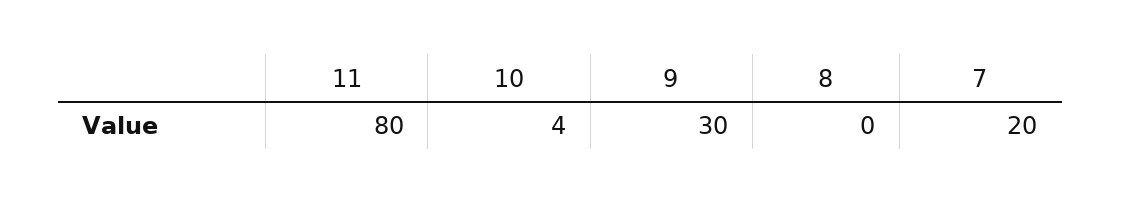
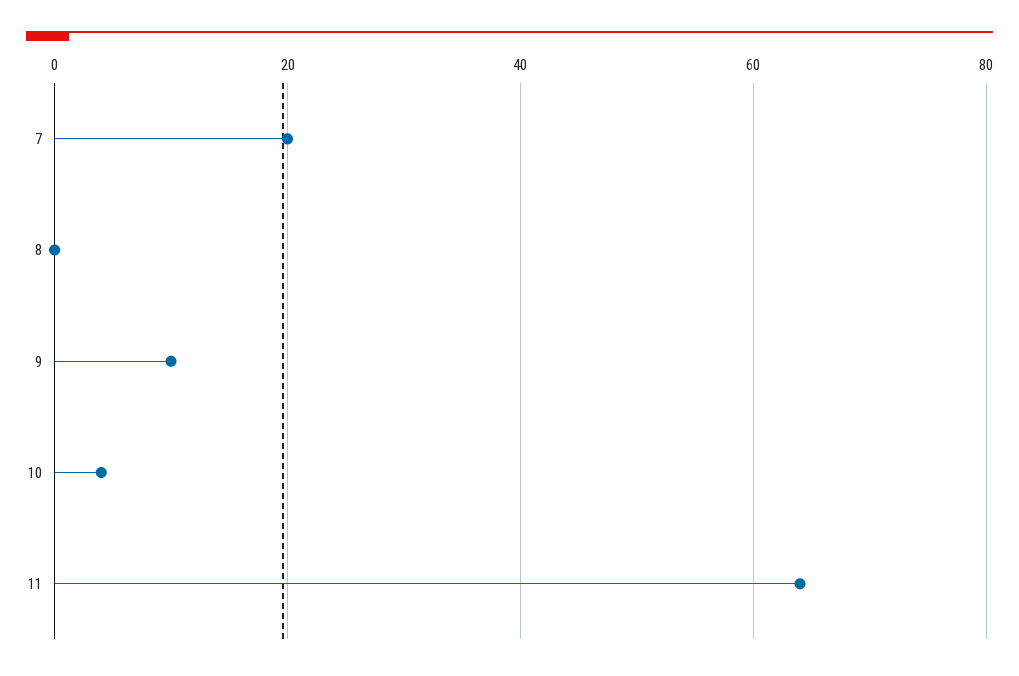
  {
-   "11": 80,
+   "11": 65,
    "10": 4,
-   "9": 30,
+   "9": 10,
    "8": 0,
    "7": 20
  }

